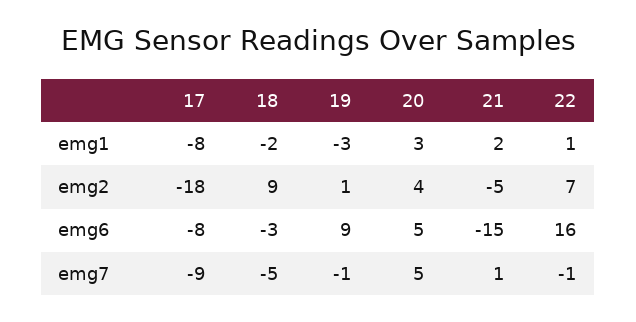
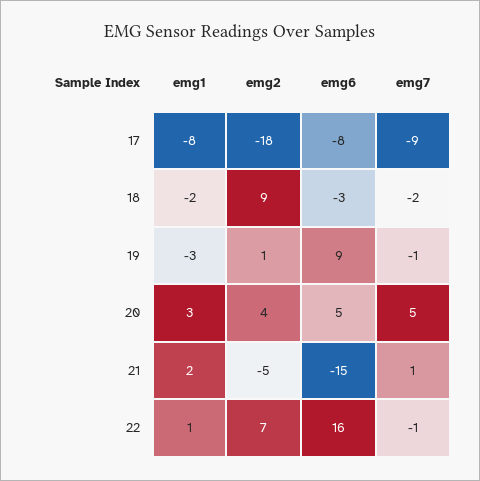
  {
    "17": {
      "emg1": -8,
      "emg2": -18,
      "emg6": -8,
      "emg7": -9
    },
    "18": {
      "emg1": -2,
      "emg2": 9,
      "emg6": -3,
-     "emg7": -5
+     "emg7": -2
    },
    "19": {
      "emg1": -3,
      "emg2": 1,
      "emg6": 9,
      "emg7": -1
    },
    "20": {
      "emg1": 3,
      "emg2": 4,
      "emg6": 5,
      "emg7": 5
    },
    "21": {
      "emg1": 2,
      "emg2": -5,
      "emg6": -15,
      "emg7": 1
    },
    "22": {
      "emg1": 1,
      "emg2": 7,
      "emg6": 16,
      "emg7": -1
    }
  }

